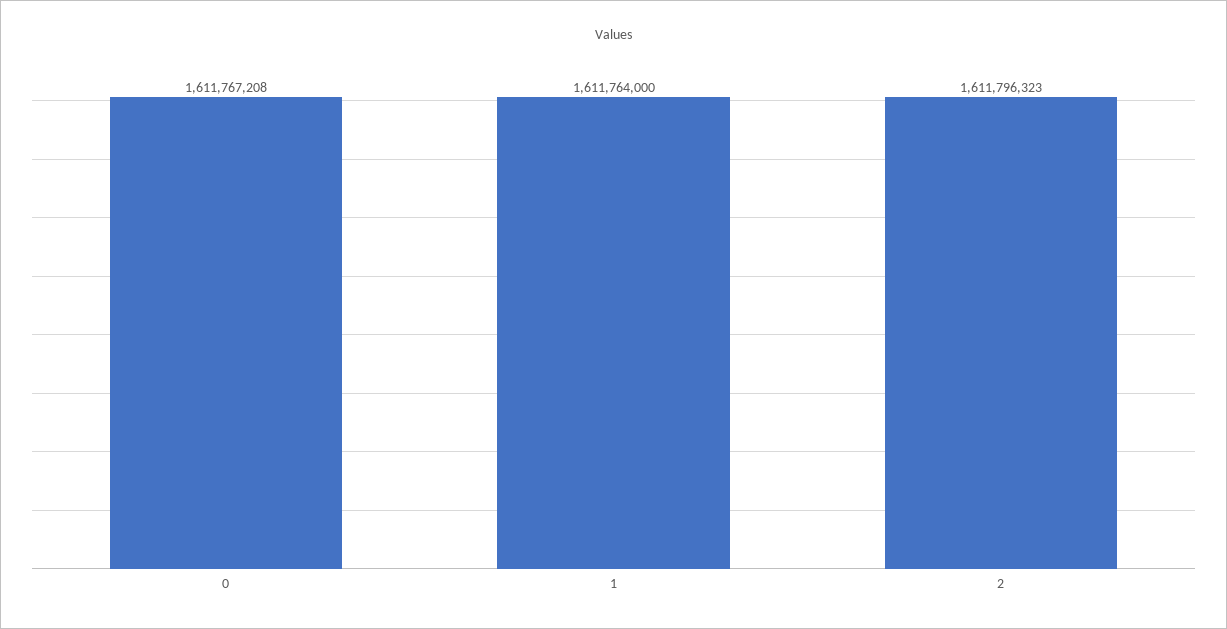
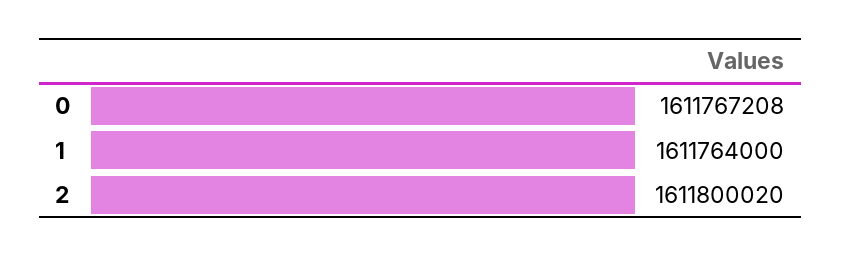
  {
    "0": 1611767208,
    "1": 1611764000,
-   "2": 1611796323
+   "2": 1611800020
  }

